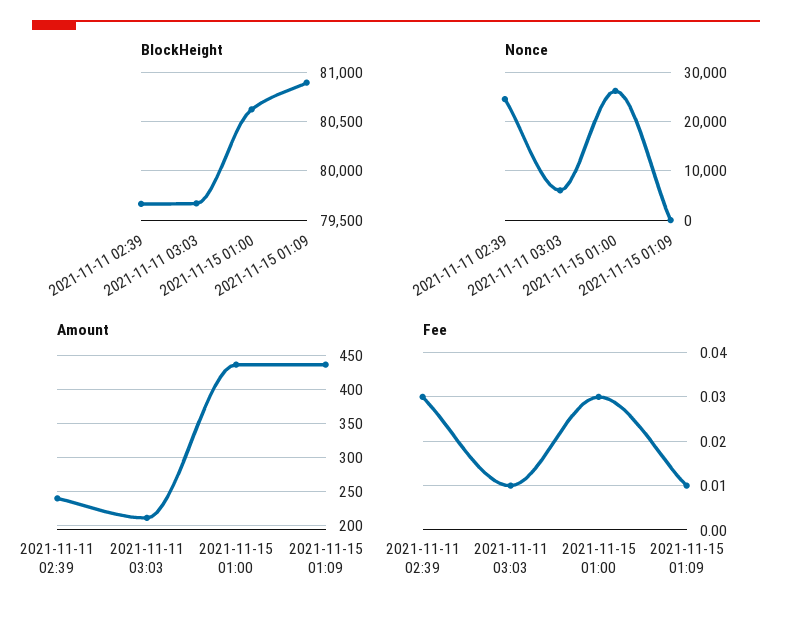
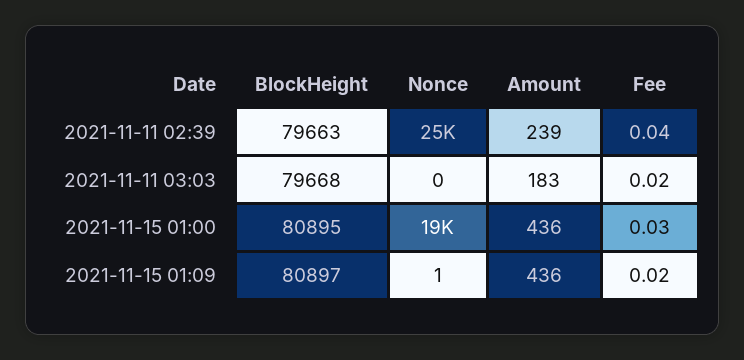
  {
    "BlockHeight": {
      "2021-11-11 02:39": 79663,
      "2021-11-11 03:03": 79668,
-     "2021-11-15 01:00": 80600,
+     "2021-11-15 01:00": 80895,
      "2021-11-15 01:09": 80897
    },
    "Nonce": {
      "2021-11-11 02:39": 25000,
-     "2021-11-11 03:03": 6000,
+     "2021-11-11 03:03": 0,
-     "2021-11-15 01:00": 26000,
+     "2021-11-15 01:00": 19000,
      "2021-11-15 01:09": 1
    },
    "Amount": {
      "2021-11-11 02:39": 239,
-     "2021-11-11 03:03": 210,
+     "2021-11-11 03:03": 183,
      "2021-11-15 01:00": 436,
      "2021-11-15 01:09": 436
    },
    "Fee": {
-     "2021-11-11 02:39": 0.03,
+     "2021-11-11 02:39": 0.04,
-     "2021-11-11 03:03": 0.01,
+     "2021-11-11 03:03": 0.02,
      "2021-11-15 01:00": 0.03,
-     "2021-11-15 01:09": 0.01
+     "2021-11-15 01:09": 0.02
    }
  }

